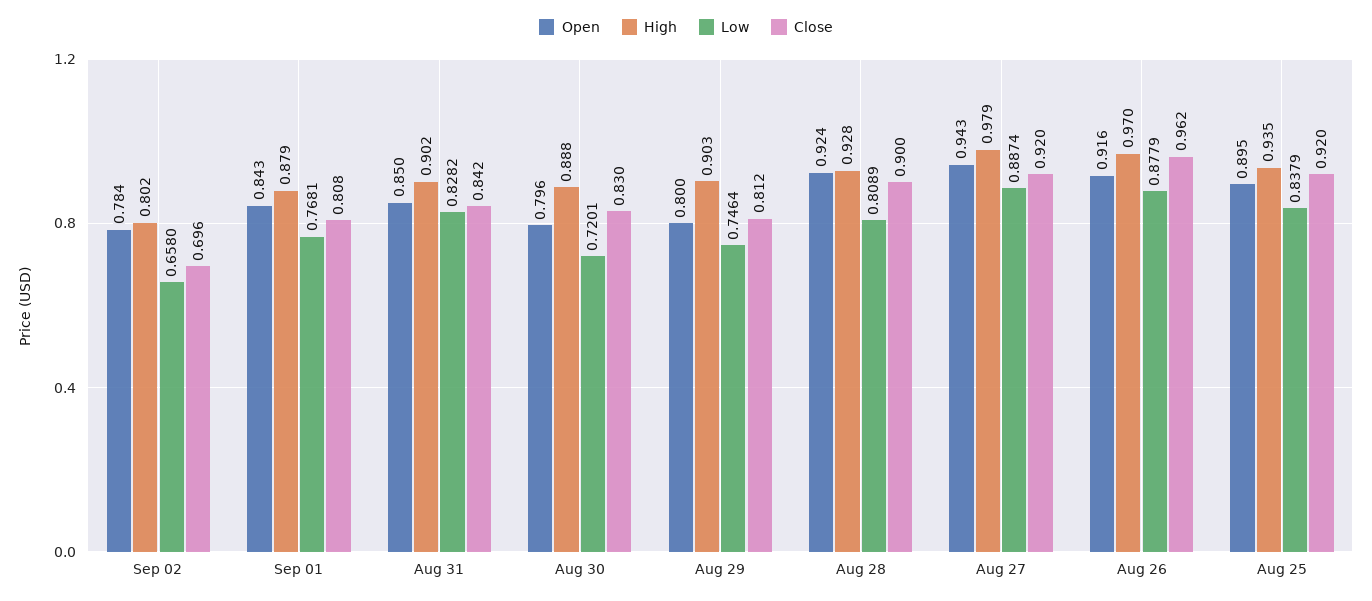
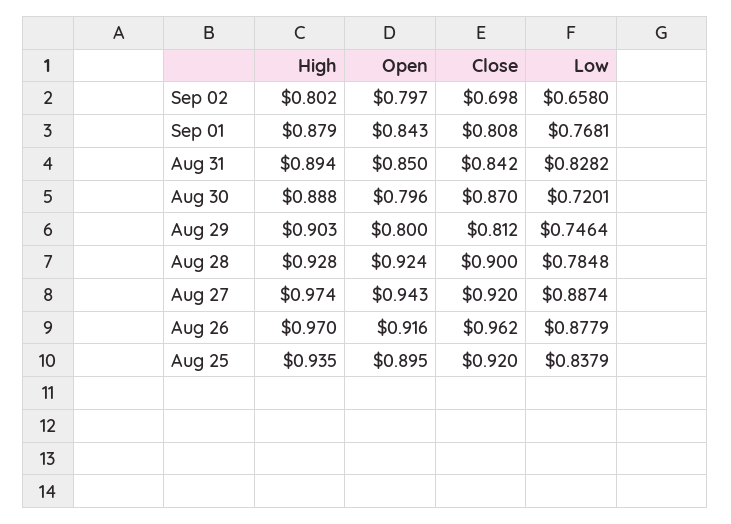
  {
    "Open": {
-     "Sep 02": 0.784,
+     "Sep 02": 0.797,
      "Sep 01": 0.843,
      "Aug 31": 0.85,
      "Aug 30": 0.796,
      "Aug 29": 0.8,
      "Aug 28": 0.924,
      "Aug 27": 0.943,
      "Aug 26": 0.916,
      "Aug 25": 0.895
    },
    "High": {
      "Sep 02": 0.802,
      "Sep 01": 0.879,
-     "Aug 31": 0.902,
+     "Aug 31": 0.894,
      "Aug 30": 0.888,
      "Aug 29": 0.903,
      "Aug 28": 0.928,
-     "Aug 27": 0.979,
+     "Aug 27": 0.974,
      "Aug 26": 0.97,
      "Aug 25": 0.935
    },
    "Low": {
      "Sep 02": 0.658,
      "Sep 01": 0.7681,
      "Aug 31": 0.8282,
      "Aug 30": 0.7201,
      "Aug 29": 0.7464,
-     "Aug 28": 0.8089,
+     "Aug 28": 0.7848,
      "Aug 27": 0.8874,
      "Aug 26": 0.8779,
      "Aug 25": 0.8379
    },
    "Close": {
-     "Sep 02": 0.696,
+     "Sep 02": 0.698,
      "Sep 01": 0.808,
      "Aug 31": 0.842,
-     "Aug 30": 0.83,
+     "Aug 30": 0.87,
      "Aug 29": 0.812,
      "Aug 28": 0.9,
      "Aug 27": 0.92,
      "Aug 26": 0.962,
      "Aug 25": 0.92
    }
  }

